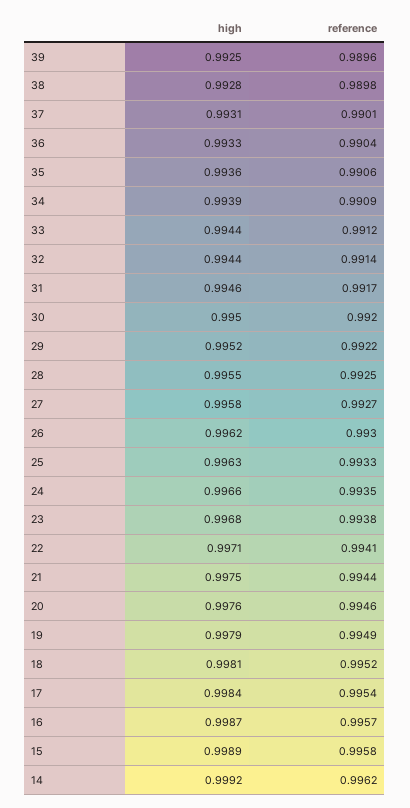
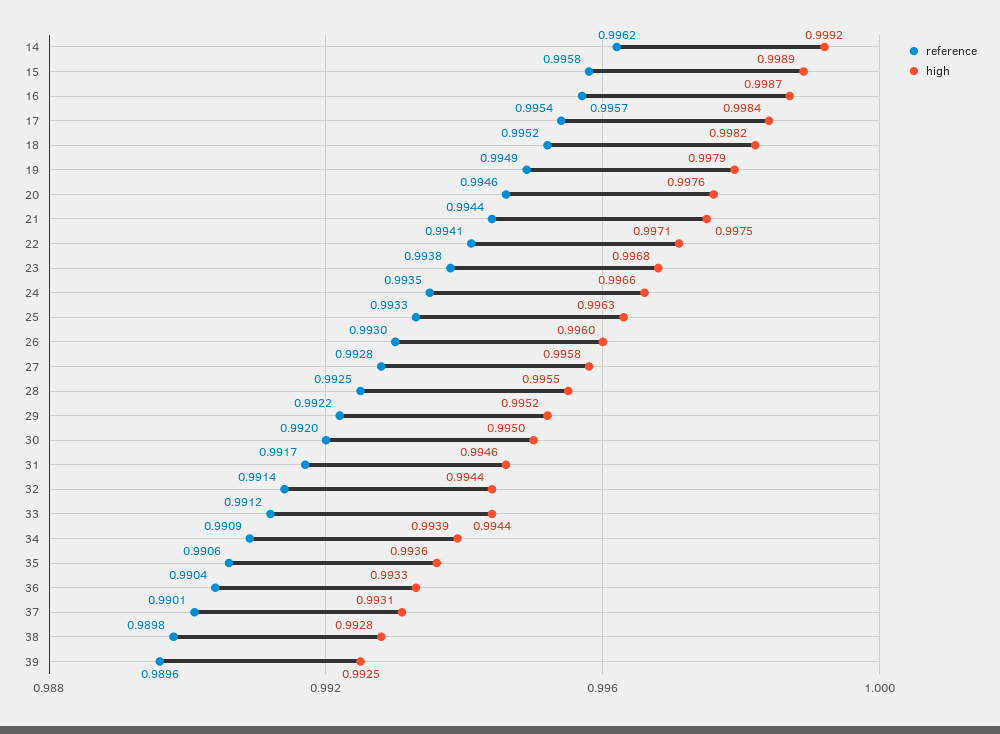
  {
    "high": {
      "39": 0.9925,
      "38": 0.9928,
      "37": 0.9931,
      "36": 0.9933,
      "35": 0.9936,
      "34": 0.9939,
      "33": 0.9944,
      "32": 0.9944,
      "31": 0.9946,
      "30": 0.995,
      "29": 0.9952,
      "28": 0.9955,
      "27": 0.9958,
-     "26": 0.9962,
+     "26": 0.996,
      "25": 0.9963,
      "24": 0.9966,
      "23": 0.9968,
      "22": 0.9971,
      "21": 0.9975,
      "20": 0.9976,
      "19": 0.9979,
-     "18": 0.9981,
+     "18": 0.9982,
      "17": 0.9984,
      "16": 0.9987,
      "15": 0.9989,
      "14": 0.9992
    },
    "reference": {
      "39": 0.9896,
      "38": 0.9898,
      "37": 0.9901,
      "36": 0.9904,
      "35": 0.9906,
      "34": 0.9909,
      "33": 0.9912,
      "32": 0.9914,
      "31": 0.9917,
      "30": 0.992,
      "29": 0.9922,
      "28": 0.9925,
-     "27": 0.9927,
+     "27": 0.9928,
      "26": 0.993,
      "25": 0.9933,
      "24": 0.9935,
      "23": 0.9938,
      "22": 0.9941,
      "21": 0.9944,
      "20": 0.9946,
      "19": 0.9949,
      "18": 0.9952,
      "17": 0.9954,
      "16": 0.9957,
      "15": 0.9958,
      "14": 0.9962
    }
  }

